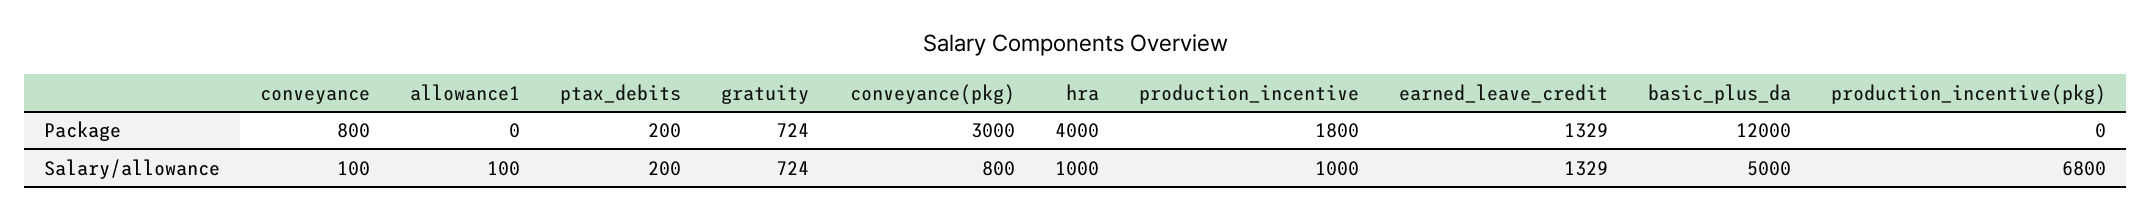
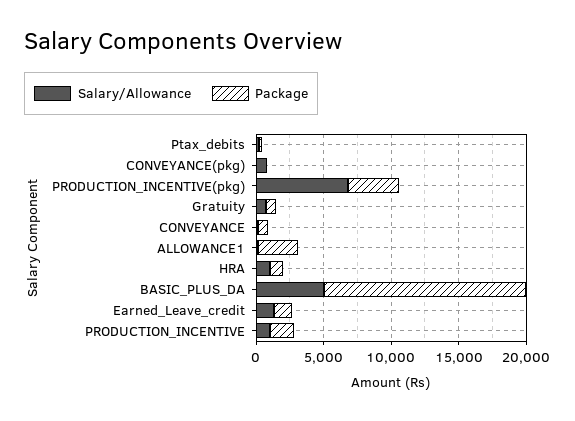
  {
    "Package": {
      "conveyance": 800,
-     "allowance1": 0,
+     "allowance1": 3000,
      "ptax_debits": 200,
      "gratuity": 724,
-     "conveyance(pkg)": 3000,
+     "conveyance(pkg)": 0,
-     "hra": 4000,
+     "hra": 1000,
      "production_incentive": 1800,
      "earned_leave_credit": 1329,
-     "basic_plus_da": 12000,
+     "basic_plus_da": 15000,
-     "production_incentive(pkg)": 0
+     "production_incentive(pkg)": 4000
    },
    "Salary/allowance": {
      "conveyance": 100,
      "allowance1": 100,
      "ptax_debits": 200,
      "gratuity": 724,
      "conveyance(pkg)": 800,
      "hra": 1000,
      "production_incentive": 1000,
      "earned_leave_credit": 1329,
      "basic_plus_da": 5000,
      "production_incentive(pkg)": 6800
    }
  }

